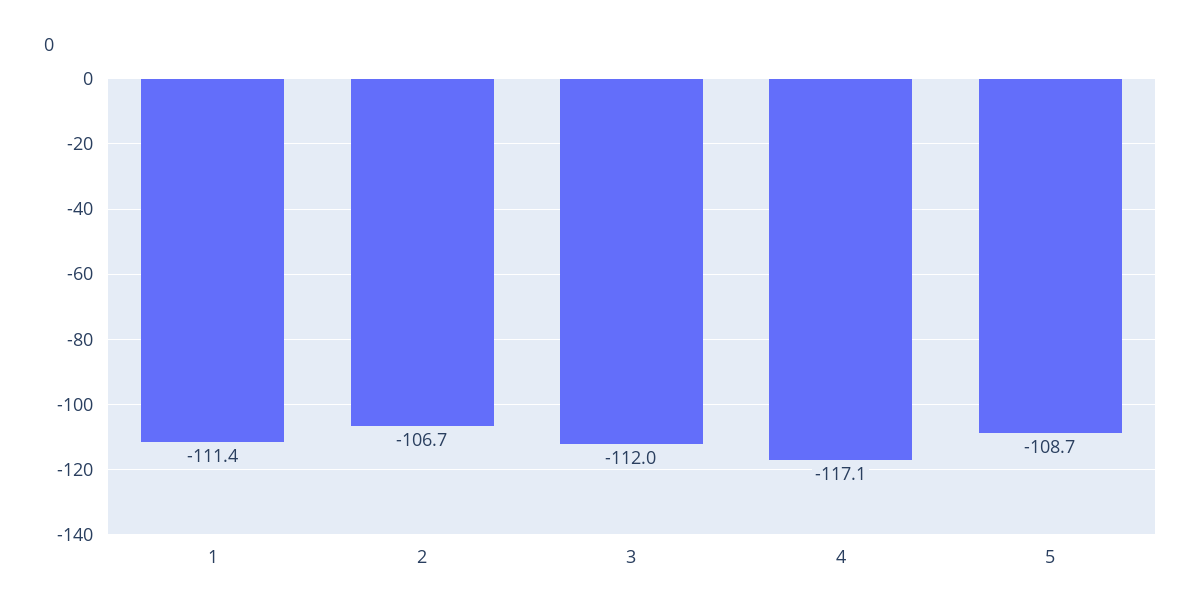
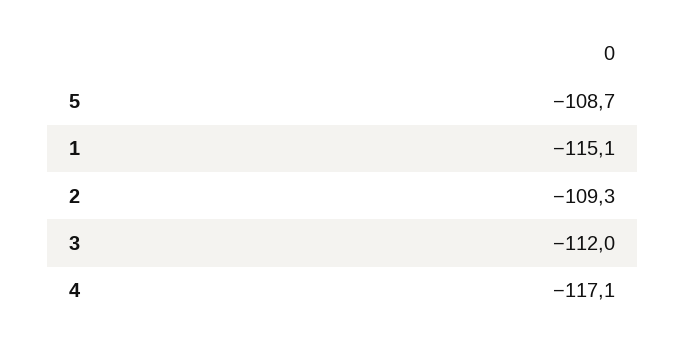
  {
-   "1": -111.4,
+   "1": -115.1,
-   "2": -106.7,
+   "2": -109.3,
    "3": -112,
    "4": -117.1,
    "5": -108.7
  }

